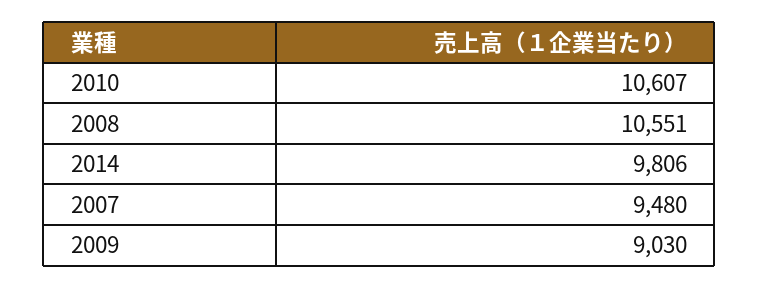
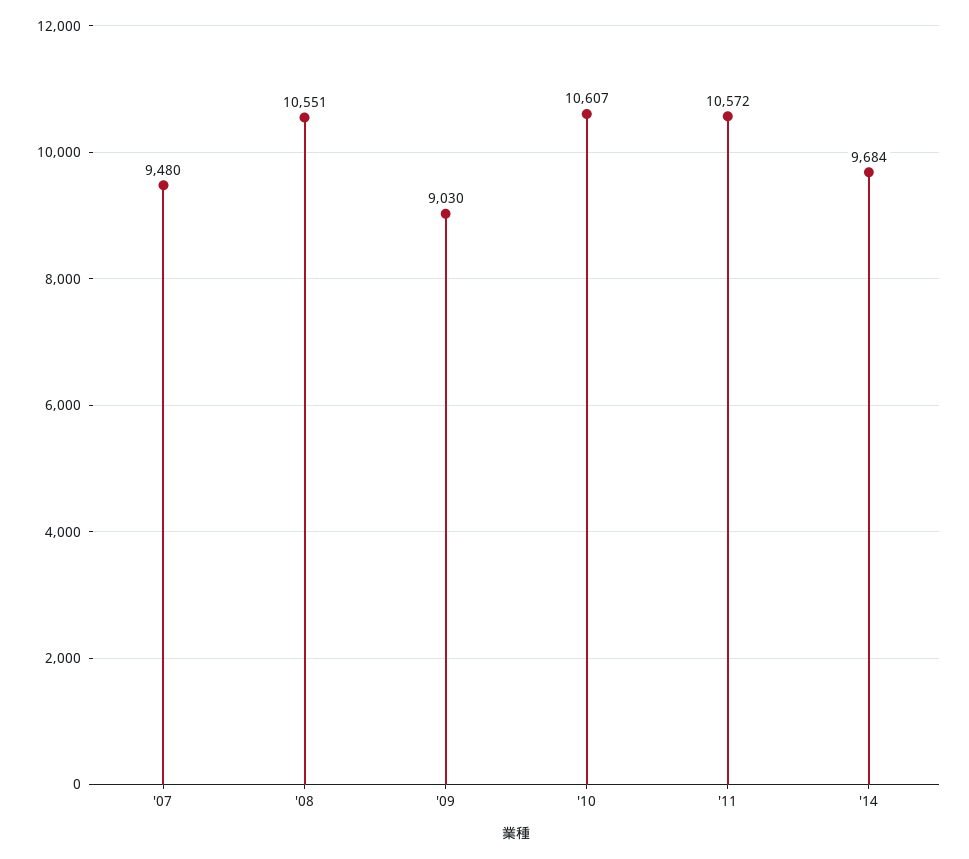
  {
    "2010": 10607,
    "2008": 10551,
-   "2014": 9806,
+   "2014": 9684,
    "2007": 9480,
-   "2009": 9030
+   "2009": 9030,
+   "'11": 10572
  }

